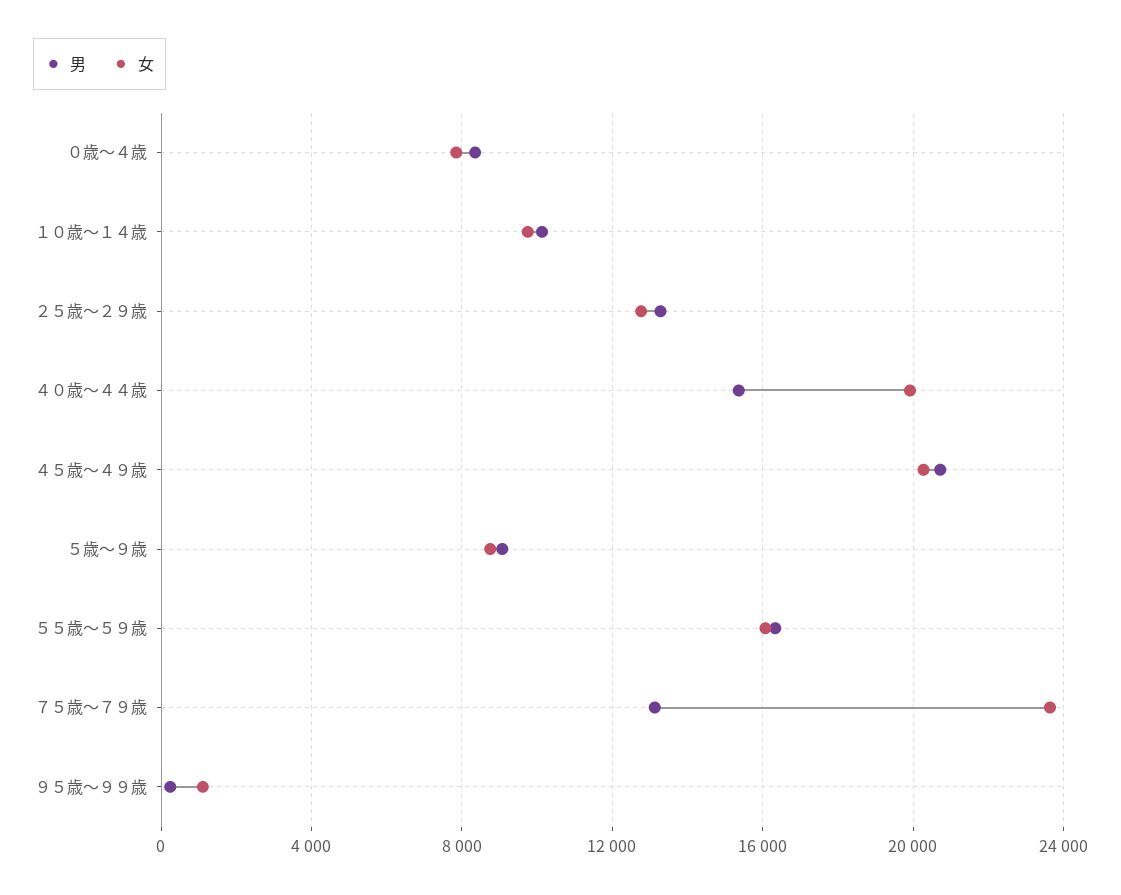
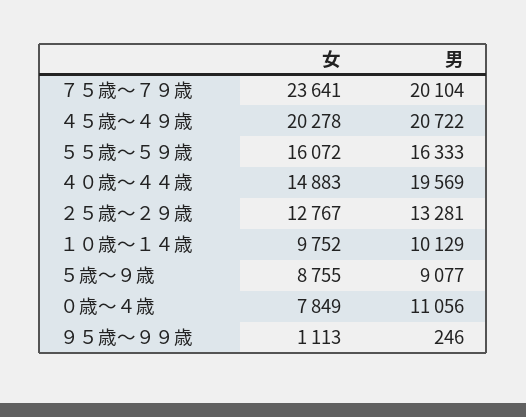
  {
    "男": {
-     "０歳～４歳": 8500,
+     "０歳～４歳": 11056,
      "１０歳～１４歳": 10129,
      "２５歳～２９歳": 13281,
-     "４０歳～４４歳": 15500,
+     "４０歳～４４歳": 19569,
      "４５歳～４９歳": 20722,
      "５歳～９歳": 9077,
      "５５歳～５９歳": 16333,
-     "７５歳～７９歳": 13000,
+     "７５歳～７９歳": 20104,
      "９５歳～９９歳": 246
    },
    "女": {
      "０歳～４歳": 7849,
      "１０歳～１４歳": 9752,
      "２５歳～２９歳": 12767,
-     "４０歳～４４歳": 20000,
+     "４０歳～４４歳": 14883,
      "４５歳～４９歳": 20278,
      "５歳～９歳": 8755,
      "５５歳～５９歳": 16072,
      "７５歳～７９歳": 23641,
      "９５歳～９９歳": 1113
    }
  }

